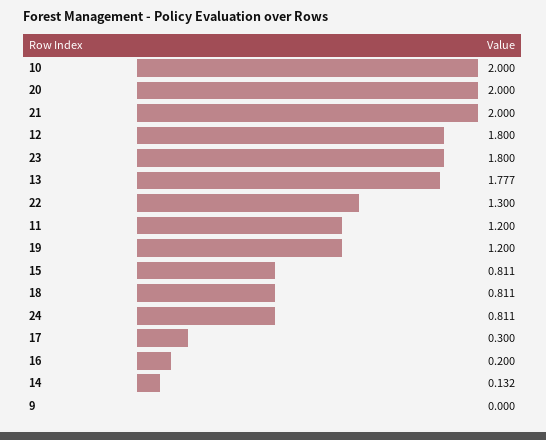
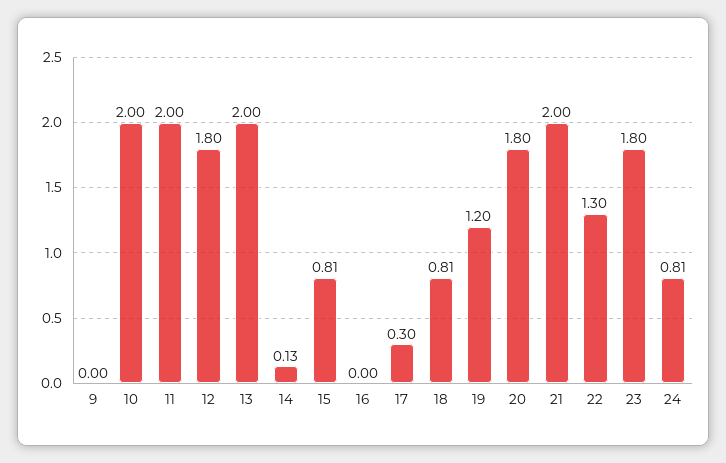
  {
    "10": 2,
-   "20": 2,
+   "20": 1.8,
    "21": 2,
    "12": 1.8,
    "23": 1.8,
-   "13": 1.777,
+   "13": 2,
    "22": 1.3,
-   "11": 1.2,
+   "11": 2,
    "19": 1.2,
    "15": 0.811,
    "18": 0.811,
    "24": 0.811,
    "17": 0.3,
-   "16": 0.2,
+   "16": 0,
    "14": 0.132,
    "9": 0
  }

